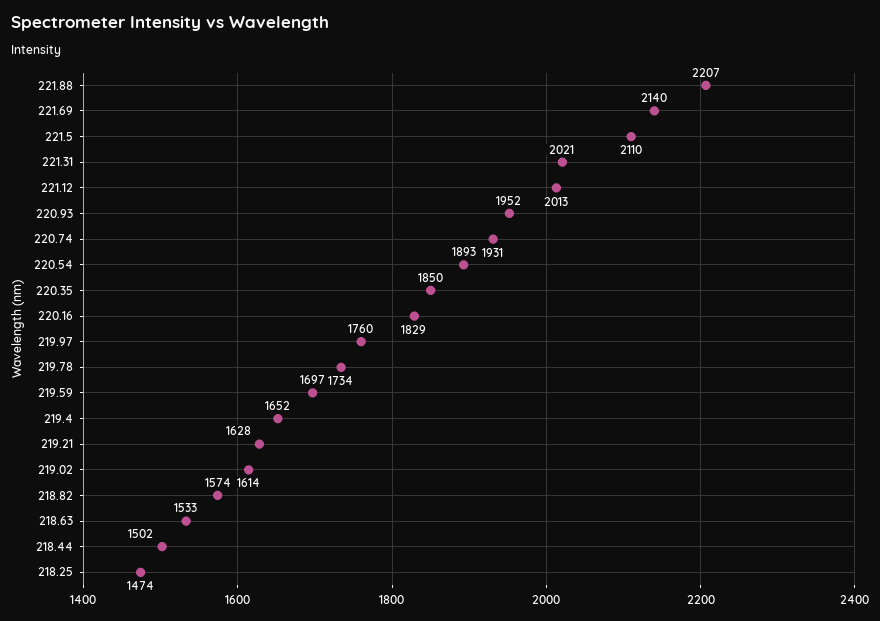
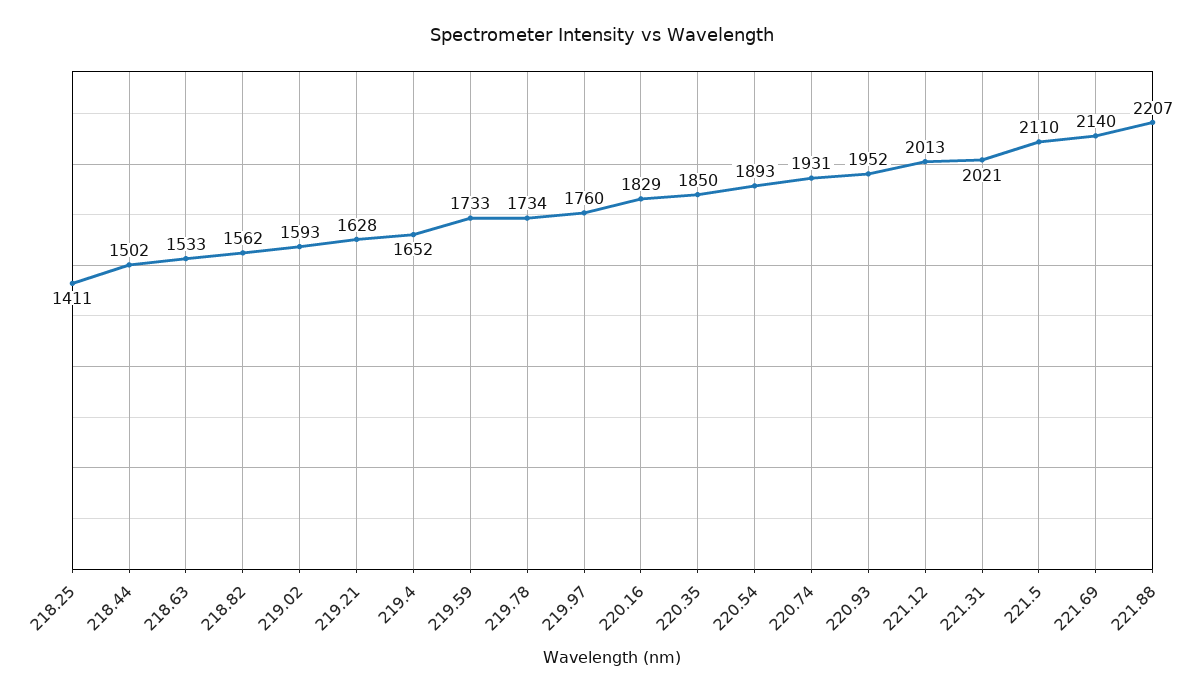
  {
    "221.88": 2207,
    "221.69": 2140,
    "221.5": 2110,
    "221.31": 2021,
    "221.12": 2013,
    "220.93": 1952,
    "220.74": 1931,
    "220.54": 1893,
    "220.35": 1850,
    "220.16": 1829,
    "219.97": 1760,
    "219.78": 1734,
-   "219.59": 1697,
+   "219.59": 1733,
    "219.4": 1652,
    "219.21": 1628,
-   "219.02": 1614,
+   "219.02": 1593,
-   "218.82": 1574,
+   "218.82": 1562,
    "218.63": 1533,
    "218.44": 1502,
-   "218.25": 1474
+   "218.25": 1411
  }

